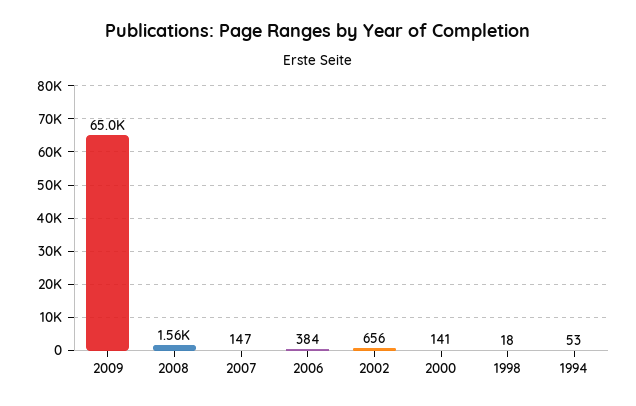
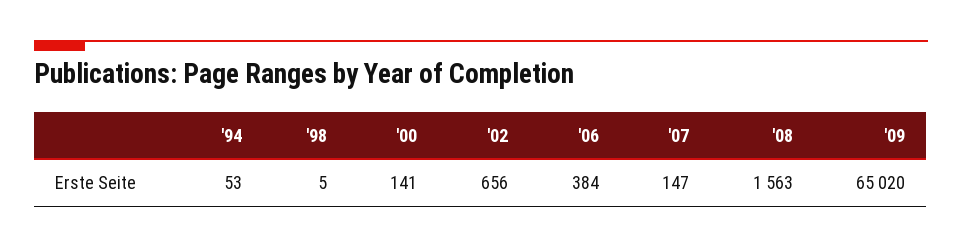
  {
    "2009": 65020,
    "2008": 1563,
    "2007": 147,
    "2006": 384,
    "2002": 656,
    "2000": 141,
-   "1998": 18,
+   "1998": 5,
    "1994": 53
  }

